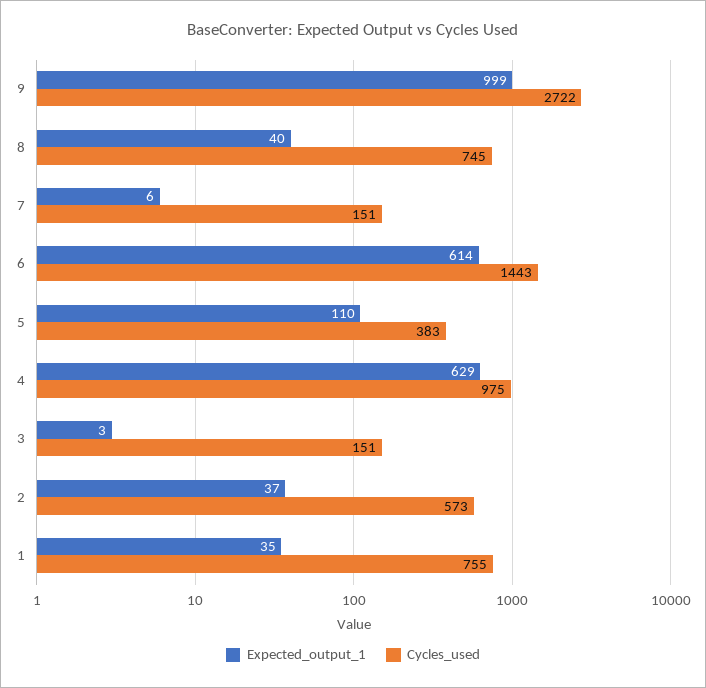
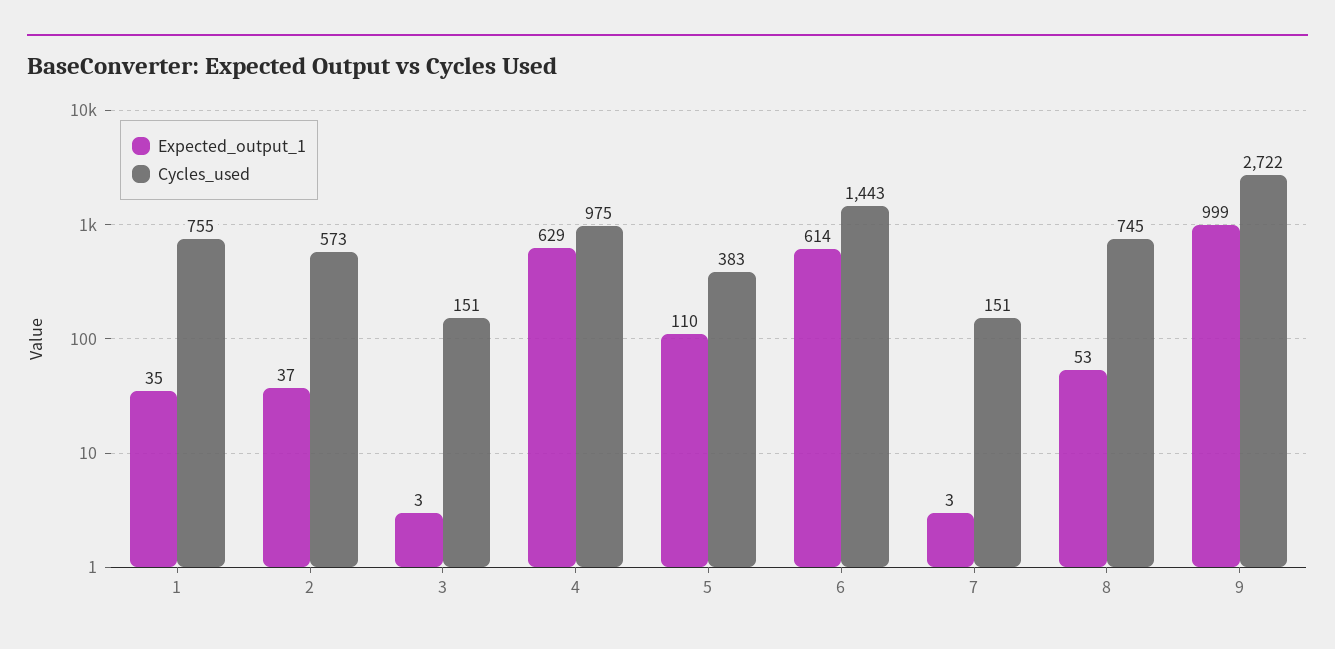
  {
    "Expected_output_1": {
      "9": 999,
-     "8": 40,
+     "8": 53,
-     "7": 6,
+     "7": 3,
      "6": 614,
      "5": 110,
      "4": 629,
      "3": 3,
      "2": 37,
      "1": 35
    },
    "Cycles_used": {
      "9": 2722,
      "8": 745,
      "7": 151,
      "6": 1443,
      "5": 383,
      "4": 975,
      "3": 151,
      "2": 573,
      "1": 755
    }
  }

